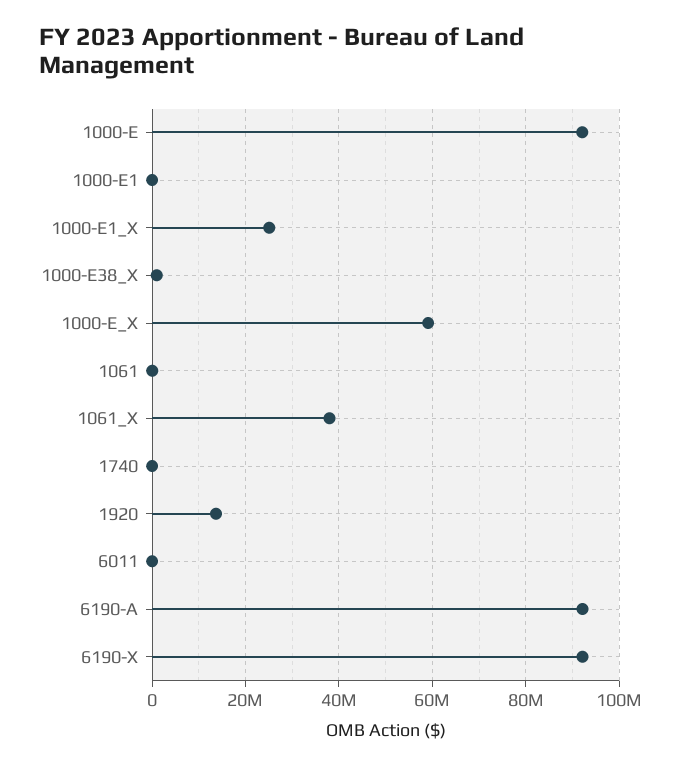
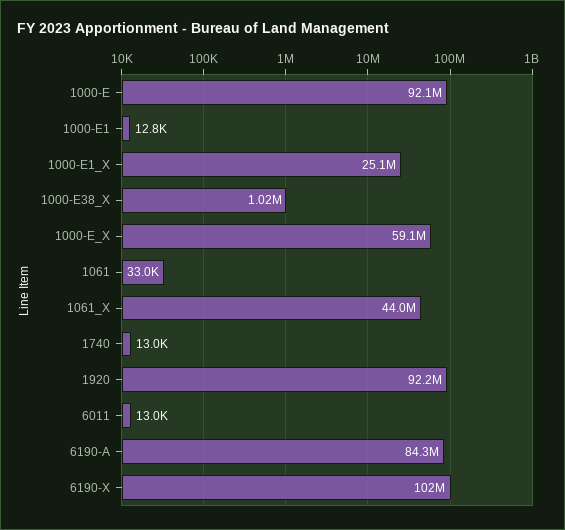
  {
    "1000-E": 92100000,
    "1000-E1": 12800,
    "1000-E1_X": 25100000,
    "1000-E38_X": 1020000,
    "1000-E_X": 59100000,
    "1061": 33000,
-   "1061_X": 38000000,
+   "1061_X": 44000000,
    "1740": 13000,
-   "1920": 14000000,
+   "1920": 92200000,
    "6011": 13000,
-   "6190-A": 92000000,
+   "6190-A": 84300000,
-   "6190-X": 92000000
+   "6190-X": 102000000
  }

